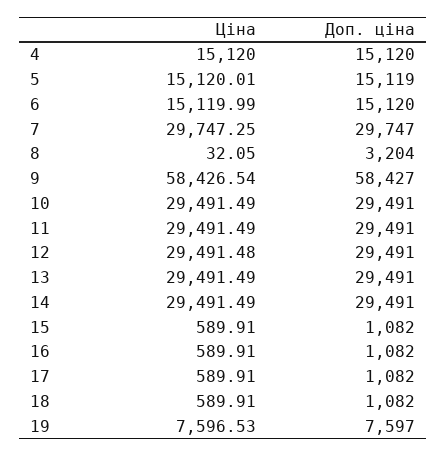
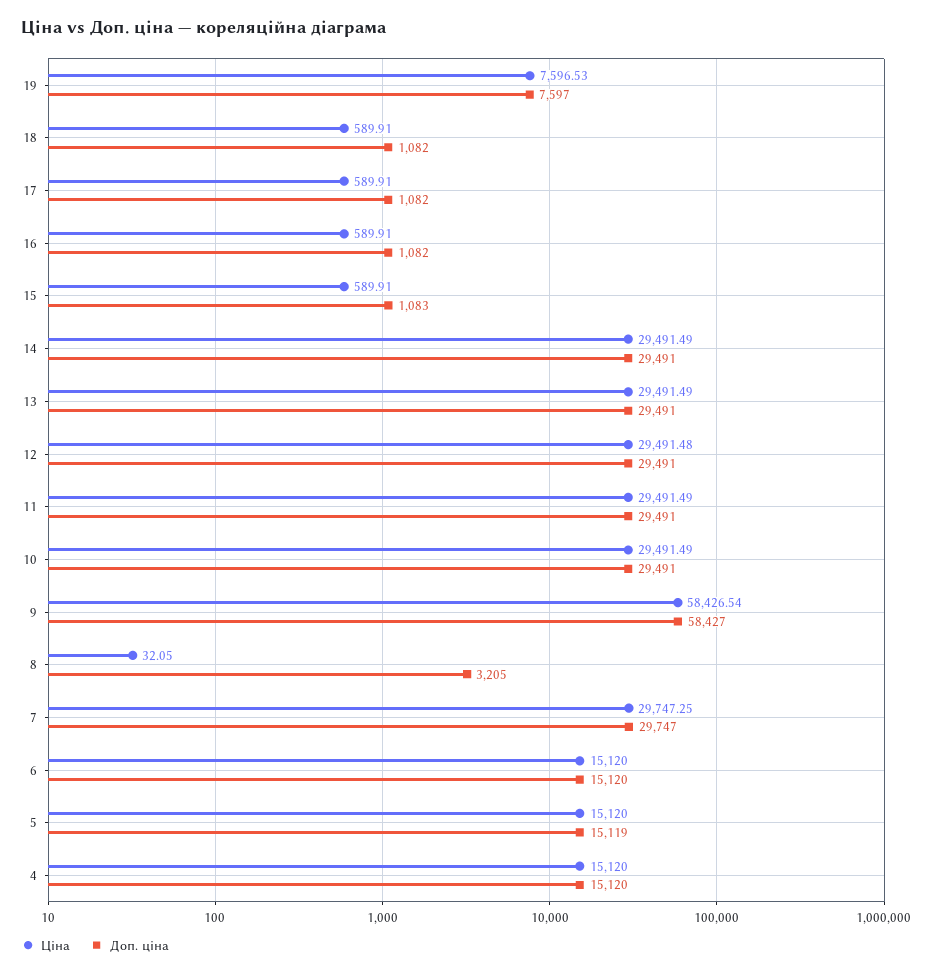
  {
    "Ціна": {
      "4": 15120,
-     "5": 15120.01,
+     "5": 15120,
-     "6": 15119.99,
+     "6": 15120,
      "7": 29747.25,
      "8": 32.05,
      "9": 58426.54,
      "10": 29491.49,
      "11": 29491.49,
      "12": 29491.48,
      "13": 29491.49,
      "14": 29491.49,
      "15": 589.91,
      "16": 589.91,
      "17": 589.91,
      "18": 589.91,
      "19": 7596.53
    },
    "Доп. ціна": {
      "4": 15120,
      "5": 15119,
      "6": 15120,
      "7": 29747,
-     "8": 3204,
+     "8": 3205,
      "9": 58427,
      "10": 29491,
      "11": 29491,
      "12": 29491,
      "13": 29491,
      "14": 29491,
-     "15": 1082,
+     "15": 1083,
      "16": 1082,
      "17": 1082,
      "18": 1082,
      "19": 7597
    }
  }

